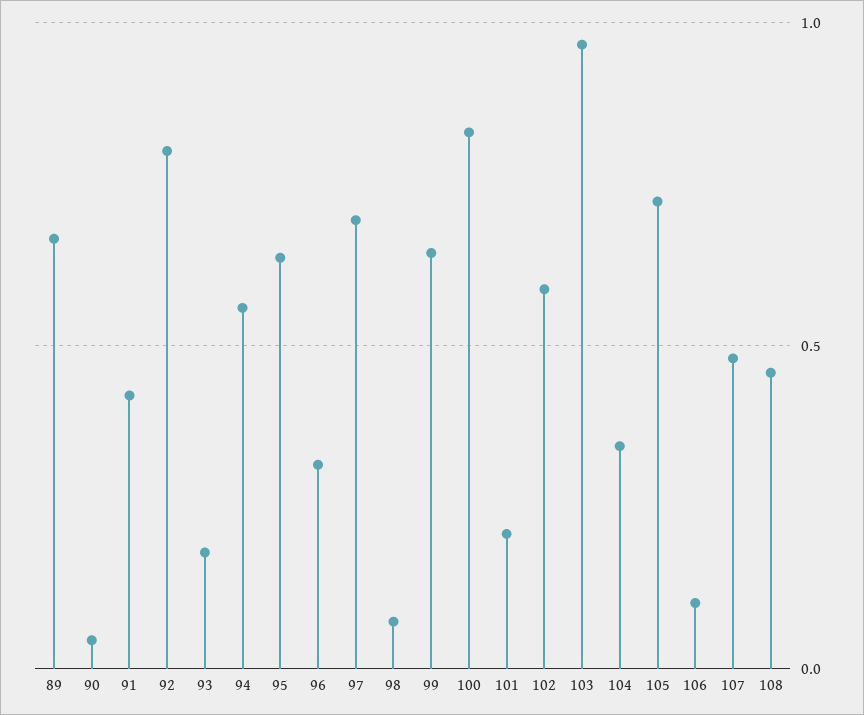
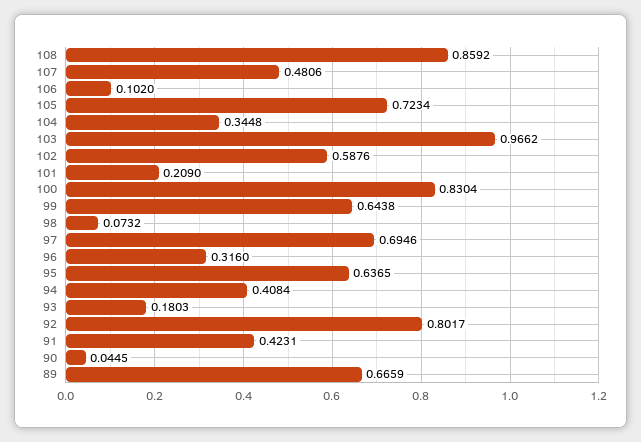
  {
    "89": 0.6659,
    "90": 0.0445,
    "91": 0.4231,
    "92": 0.8017,
    "93": 0.1803,
-   "94": 0.55,
+   "94": 0.4084,
    "95": 0.6365,
    "96": 0.316,
    "97": 0.6946,
    "98": 0.0732,
    "99": 0.6438,
    "100": 0.8304,
    "101": 0.209,
    "102": 0.5876,
    "103": 0.9662,
    "104": 0.3448,
    "105": 0.7234,
    "106": 0.102,
    "107": 0.4806,
-   "108": 0.45
+   "108": 0.8592
  }

